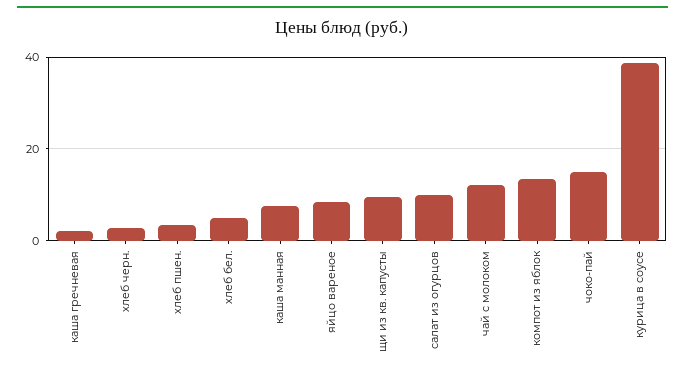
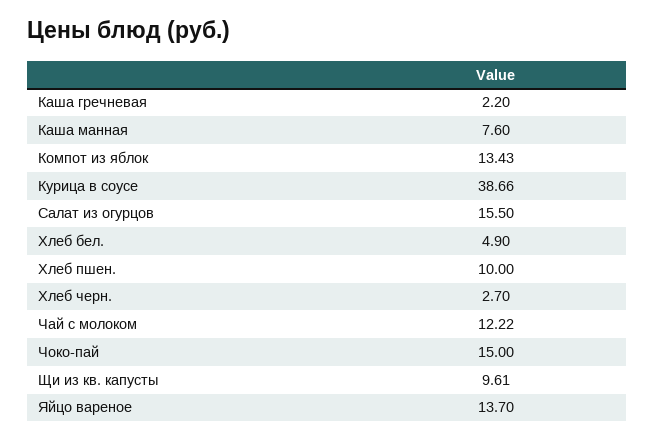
  {
    "каша гречневая": 2.2,
    "хлеб черн.": 2.7,
-   "хлеб пшен.": 4,
+   "хлеб пшен.": 10,
    "хлеб бел.": 4.9,
    "каша манная": 7.6,
-   "яйцо вареное": 8,
+   "яйцо вареное": 13.7,
    "щи из кв. капусты": 9.61,
-   "салат из огурцов": 10,
+   "салат из огурцов": 15.5,
    "чай с молоком": 12.22,
    "компот из яблок": 13.43,
    "чоко-пай": 15,
    "курица в соусе": 38.66
  }

